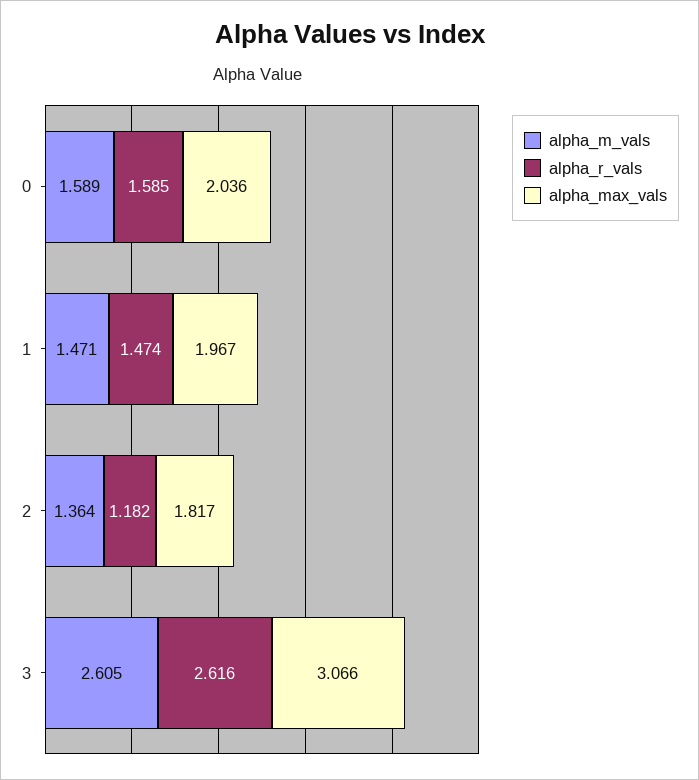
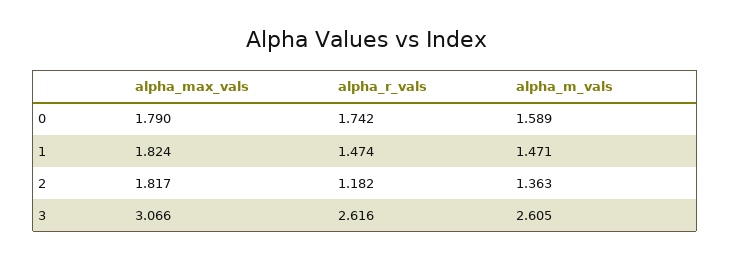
  {
    "alpha_m_vals": {
      "0": 1.589,
      "1": 1.471,
-     "2": 1.364,
+     "2": 1.363,
      "3": 2.605
    },
    "alpha_r_vals": {
-     "0": 1.585,
+     "0": 1.742,
      "1": 1.474,
      "2": 1.182,
      "3": 2.616
    },
    "alpha_max_vals": {
-     "0": 2.036,
+     "0": 1.79,
-     "1": 1.967,
+     "1": 1.824,
      "2": 1.817,
      "3": 3.066
    }
  }

